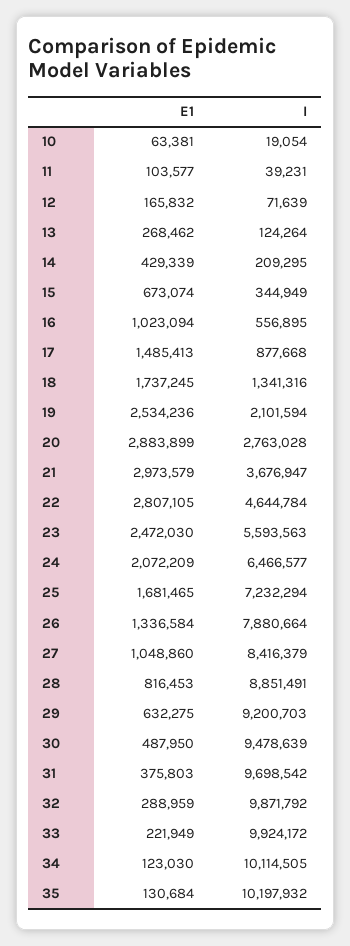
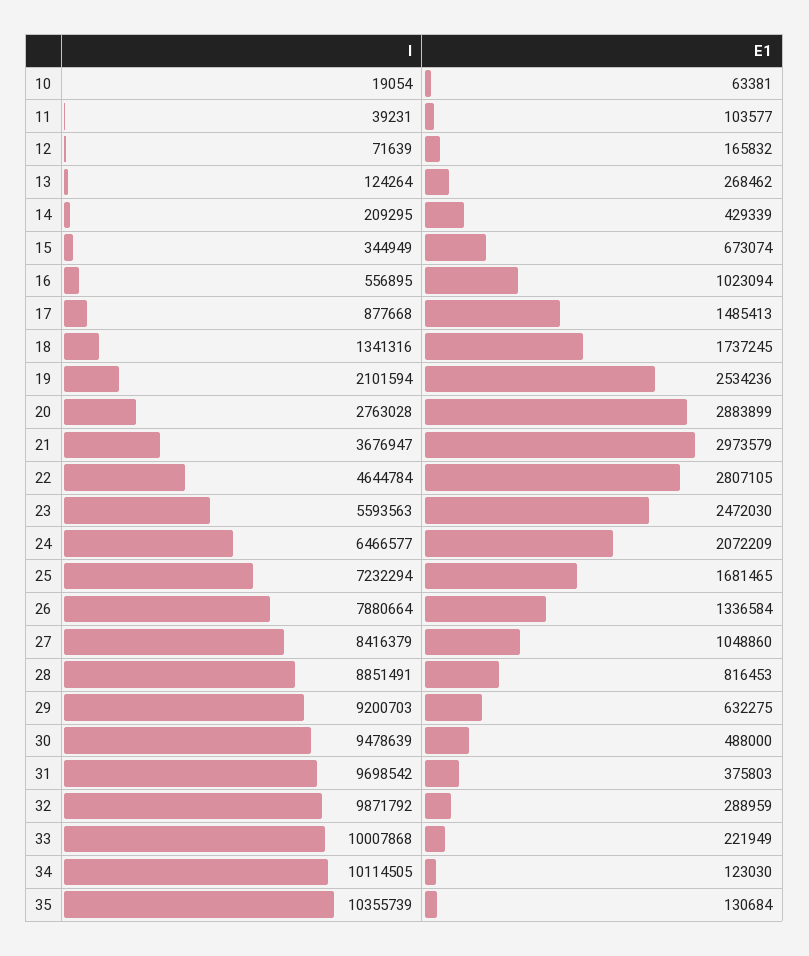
  {
    "E1": {
      "10": 63381,
      "11": 103577,
      "12": 165832,
      "13": 268462,
      "14": 429339,
      "15": 673074,
      "16": 1023094,
      "17": 1485413,
      "18": 1737245,
      "19": 2534236,
      "20": 2883899,
      "21": 2973579,
      "22": 2807105,
      "23": 2472030,
      "24": 2072209,
      "25": 1681465,
      "26": 1336584,
      "27": 1048860,
      "28": 816453,
      "29": 632275,
-     "30": 487950,
+     "30": 488000,
      "31": 375803,
      "32": 288959,
      "33": 221949,
      "34": 123030,
      "35": 130684
    },
    "I": {
      "10": 19054,
      "11": 39231,
      "12": 71639,
      "13": 124264,
      "14": 209295,
      "15": 344949,
      "16": 556895,
      "17": 877668,
      "18": 1341316,
      "19": 2101594,
      "20": 2763028,
      "21": 3676947,
      "22": 4644784,
      "23": 5593563,
      "24": 6466577,
      "25": 7232294,
      "26": 7880664,
      "27": 8416379,
      "28": 8851491,
      "29": 9200703,
      "30": 9478639,
      "31": 9698542,
      "32": 9871792,
-     "33": 9924172,
+     "33": 10007868,
      "34": 10114505,
-     "35": 10197932
+     "35": 10355739
    }
  }

